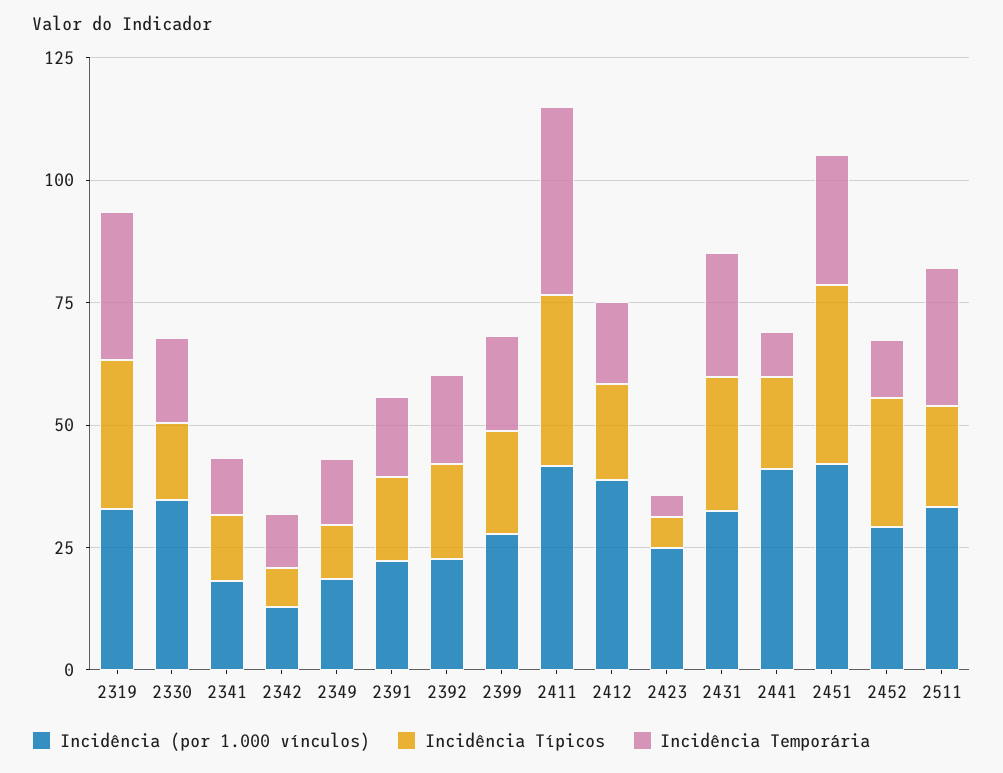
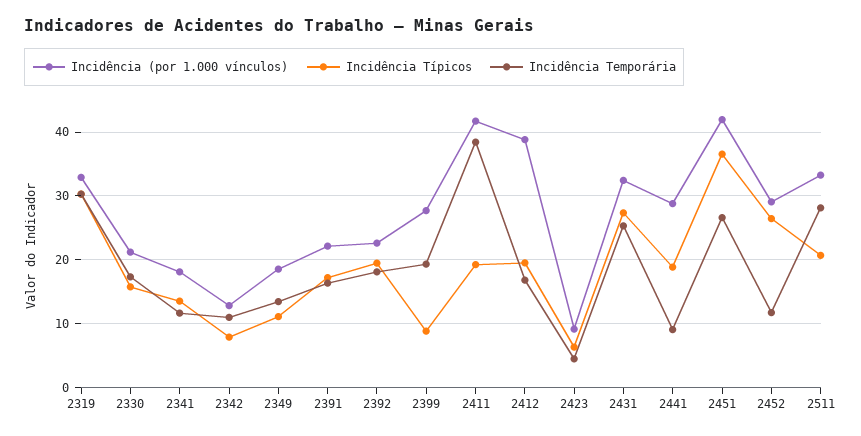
  {
    "Incidência (por 1.000 vínculos)": {
      "2319": 33,
-     "2330": 35,
+     "2330": 21,
      "2341": 18,
      "2342": 13,
      "2349": 19,
      "2391": 22,
      "2392": 23,
      "2399": 28,
      "2411": 42,
      "2412": 39,
-     "2423": 25,
+     "2423": 9,
      "2431": 32,
-     "2441": 40,
+     "2441": 29,
      "2451": 42,
      "2452": 29,
      "2511": 33
    },
    "Incidência Típicos": {
      "2319": 30,
      "2330": 16,
      "2341": 14,
      "2342": 8,
      "2349": 11,
      "2391": 17,
      "2392": 20,
-     "2399": 20,
+     "2399": 9,
-     "2411": 35,
+     "2411": 19,
      "2412": 20,
      "2423": 6,
      "2431": 27,
      "2441": 19,
      "2451": 37,
      "2452": 26,
      "2511": 21
    },
    "Incidência Temporária": {
      "2319": 30,
      "2330": 17,
      "2341": 12,
      "2342": 11,
      "2349": 13,
      "2391": 16,
      "2392": 18,
      "2399": 19,
      "2411": 38,
      "2412": 17,
      "2423": 5,
      "2431": 25,
      "2441": 9,
      "2451": 27,
      "2452": 12,
      "2511": 28
    }
  }

